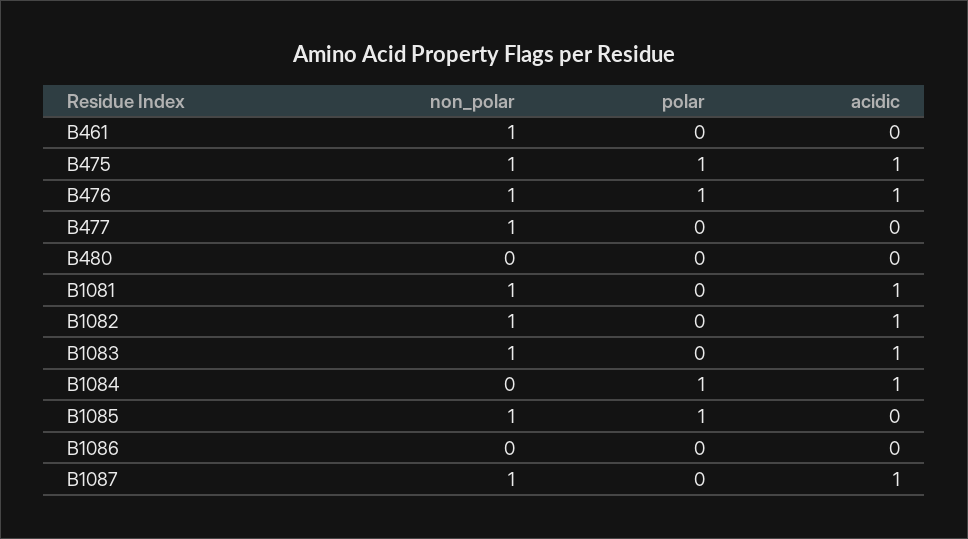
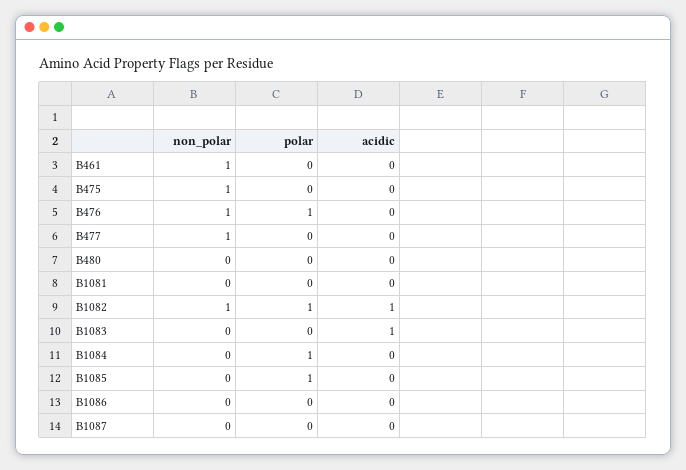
  {
    "non_polar": {
      "B461": 1,
      "B475": 1,
      "B476": 1,
      "B477": 1,
      "B480": 0,
-     "B1081": 1,
+     "B1081": 0,
      "B1082": 1,
-     "B1083": 1,
+     "B1083": 0,
      "B1084": 0,
-     "B1085": 1,
+     "B1085": 0,
      "B1086": 0,
-     "B1087": 1
+     "B1087": 0
    },
    "polar": {
      "B461": 0,
-     "B475": 1,
+     "B475": 0,
      "B476": 1,
      "B477": 0,
      "B480": 0,
      "B1081": 0,
-     "B1082": 0,
+     "B1082": 1,
      "B1083": 0,
      "B1084": 1,
      "B1085": 1,
      "B1086": 0,
      "B1087": 0
    },
    "acidic": {
      "B461": 0,
-     "B475": 1,
+     "B475": 0,
-     "B476": 1,
+     "B476": 0,
      "B477": 0,
      "B480": 0,
-     "B1081": 1,
+     "B1081": 0,
      "B1082": 1,
      "B1083": 1,
-     "B1084": 1,
+     "B1084": 0,
      "B1085": 0,
      "B1086": 0,
-     "B1087": 1
+     "B1087": 0
    }
  }

